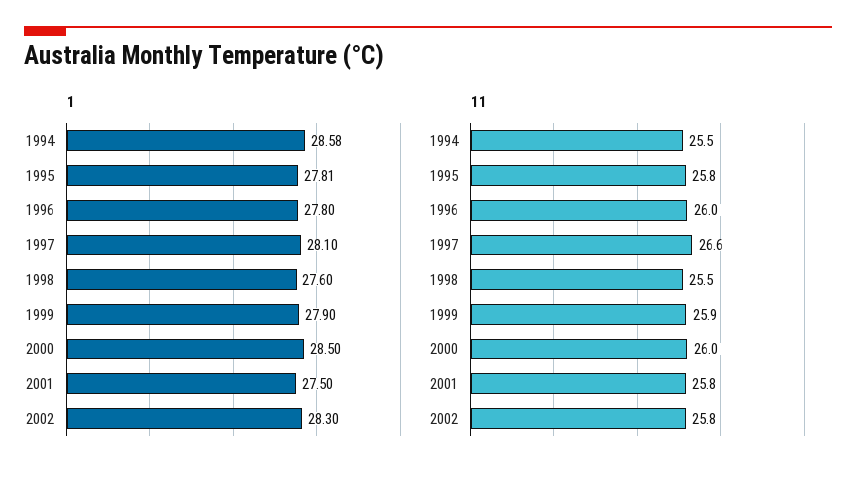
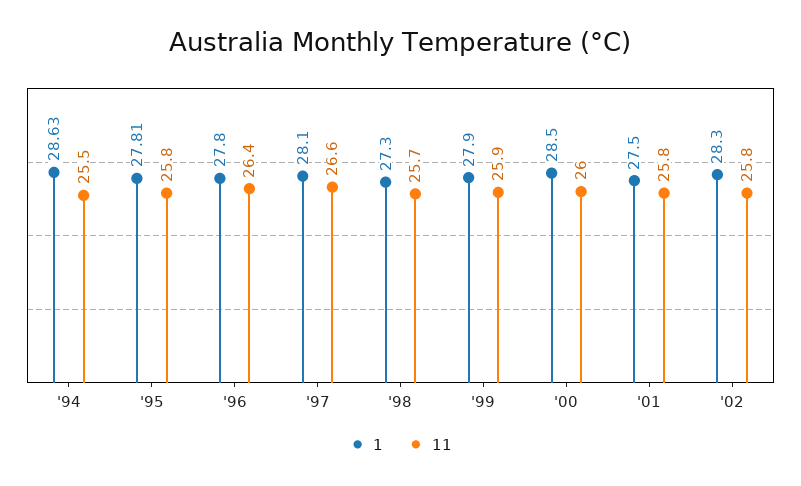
  {
    "1": {
-     "1994": 28.58,
+     "1994": 28.63,
      "1995": 27.81,
      "1996": 27.8,
      "1997": 28.1,
-     "1998": 27.6,
+     "1998": 27.3,
      "1999": 27.9,
      "2000": 28.5,
      "2001": 27.5,
      "2002": 28.3
    },
    "11": {
      "1994": 25.5,
      "1995": 25.8,
-     "1996": 26,
+     "1996": 26.4,
      "1997": 26.6,
-     "1998": 25.5,
+     "1998": 25.7,
      "1999": 25.9,
      "2000": 26,
      "2001": 25.8,
      "2002": 25.8
    }
  }

